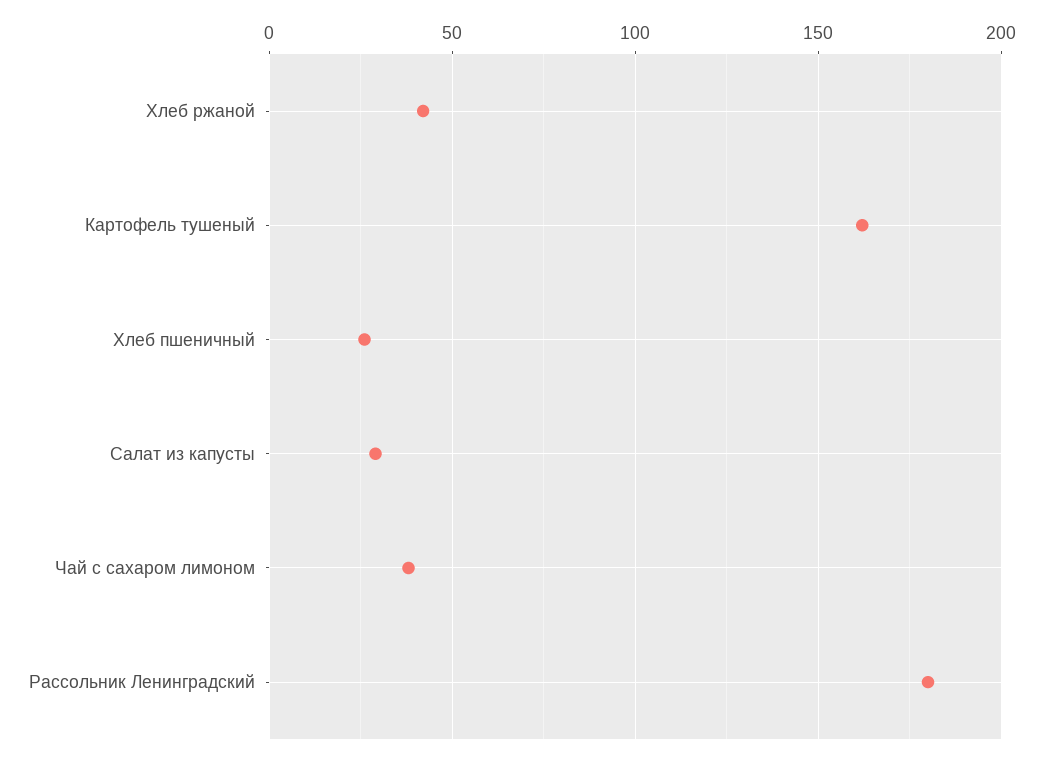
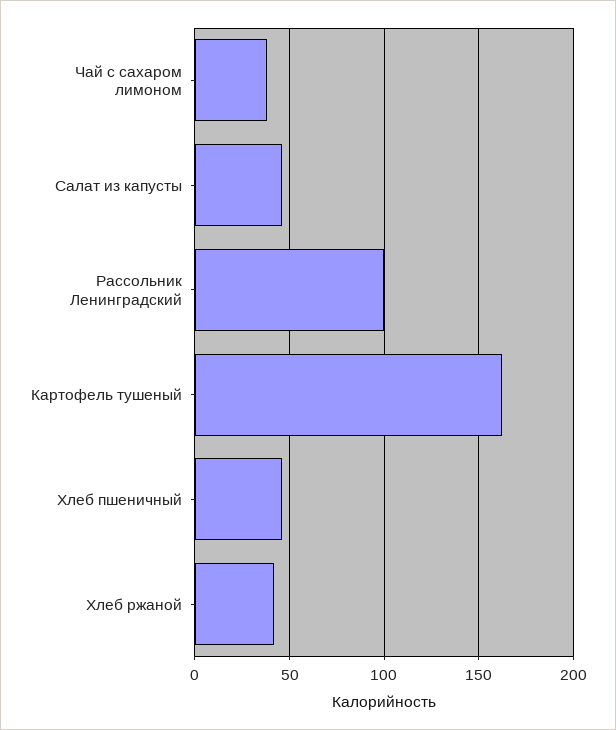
  {
    "Хлеб ржаной": 40,
    "Картофель тушеный": 160,
-   "Хлеб пшеничный": 25,
+   "Хлеб пшеничный": 45,
-   "Салат из капусты": 30,
+   "Салат из капусты": 45,
    "Чай с сахаром лимоном": 40,
-   "Рассольник Ленинградский": 180
+   "Рассольник Ленинградский": 100
  }

